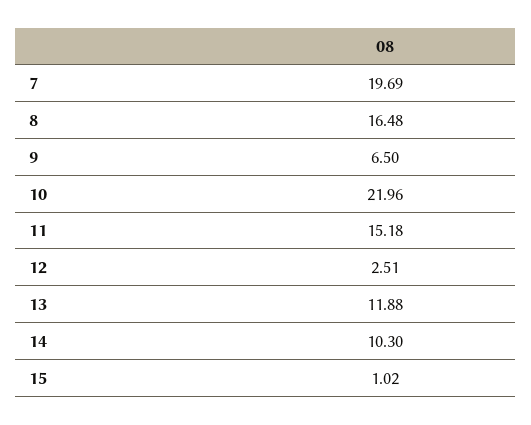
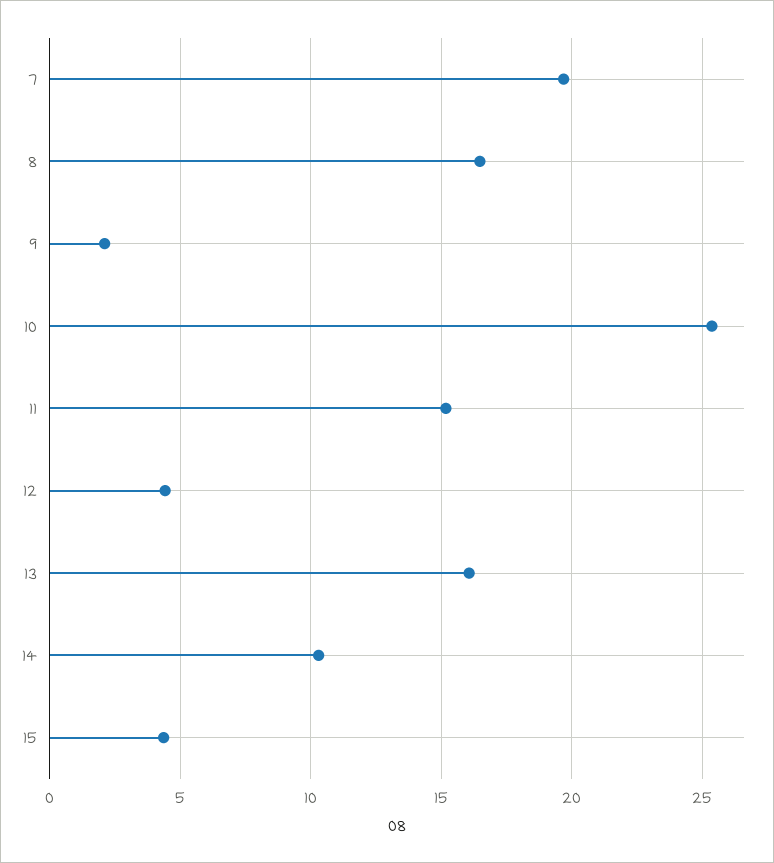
  {
    "7": 19.69,
    "8": 16.48,
-   "9": 6.5,
+   "9": 2,
-   "10": 21.96,
+   "10": 25.5,
    "11": 15.18,
-   "12": 2.51,
+   "12": 4.5,
-   "13": 11.88,
+   "13": 16,
    "14": 10.3,
-   "15": 1.02
+   "15": 4.5
  }

